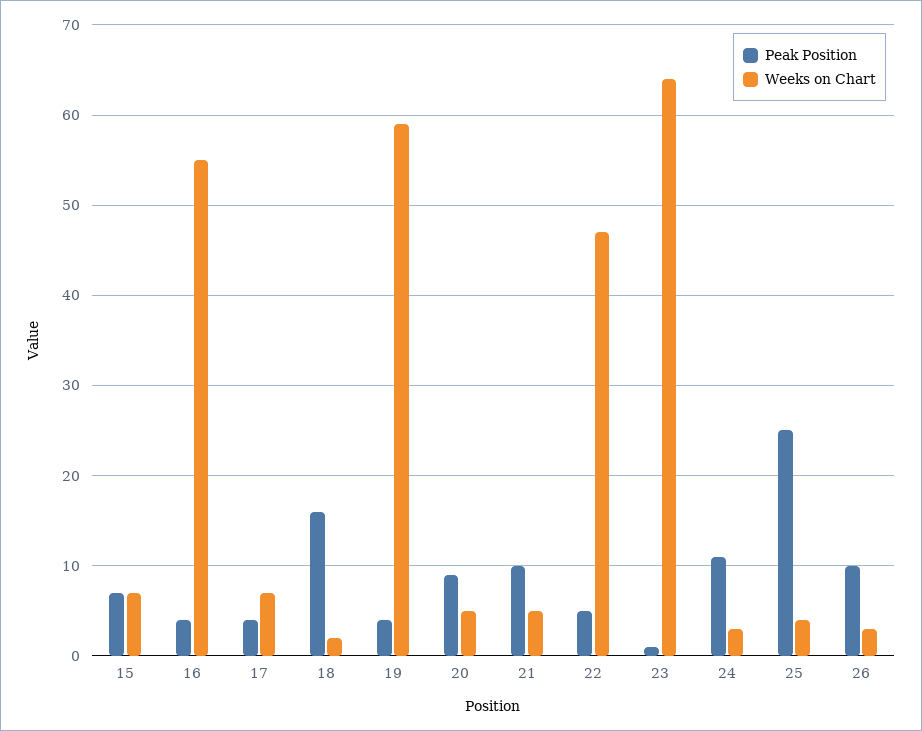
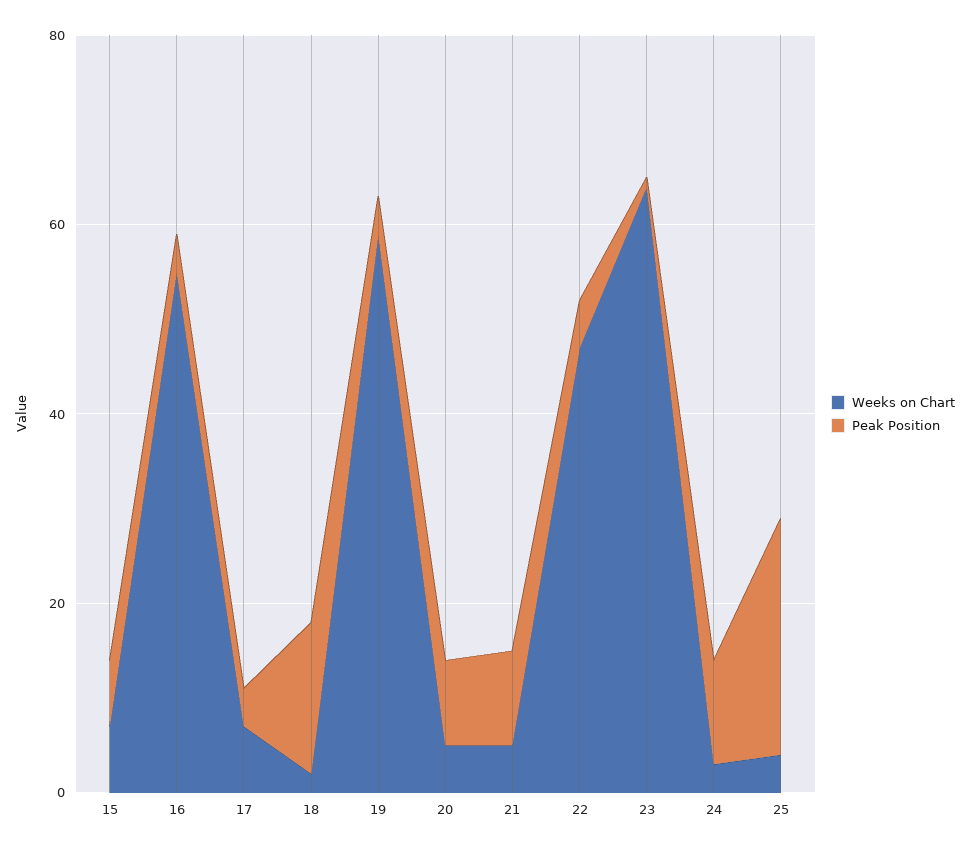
  {
    "Peak Position": {
      "15": 7,
      "16": 4,
      "17": 4,
      "18": 16,
      "19": 4,
      "20": 9,
      "21": 10,
      "22": 5,
      "23": 1,
      "24": 11,
-     "25": 25,
+     "25": 25
-     "26": 10
    },
    "Weeks on Chart": {
      "15": 7,
      "16": 55,
      "17": 7,
      "18": 2,
      "19": 59,
      "20": 5,
      "21": 5,
      "22": 47,
      "23": 64,
      "24": 3,
-     "25": 4,
+     "25": 4
-     "26": 3
    }
  }

